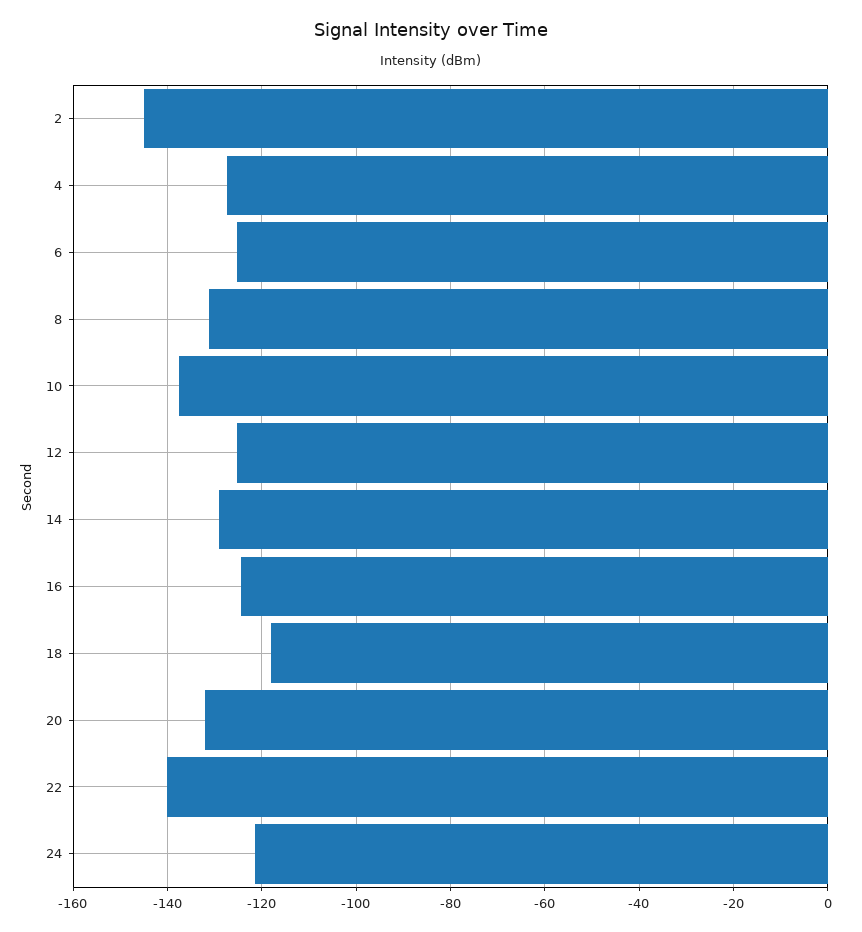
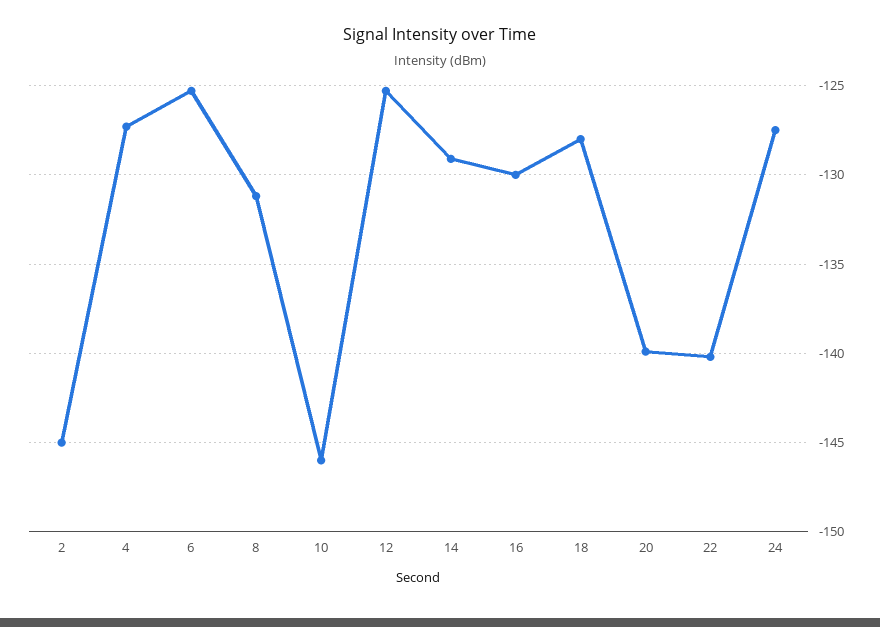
  {
    "2": -145,
    "4": -127.5,
    "6": -125.5,
    "8": -131,
-   "10": -138,
+   "10": -146,
    "12": -125.5,
    "14": -129,
-   "16": -124,
+   "16": -130,
-   "18": -118,
+   "18": -128,
-   "20": -132,
+   "20": -140,
    "22": -140,
-   "24": -122
+   "24": -127.5
  }

